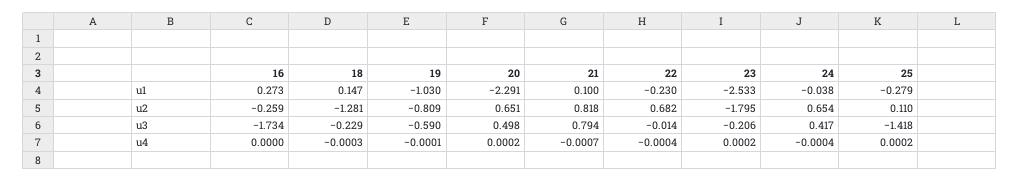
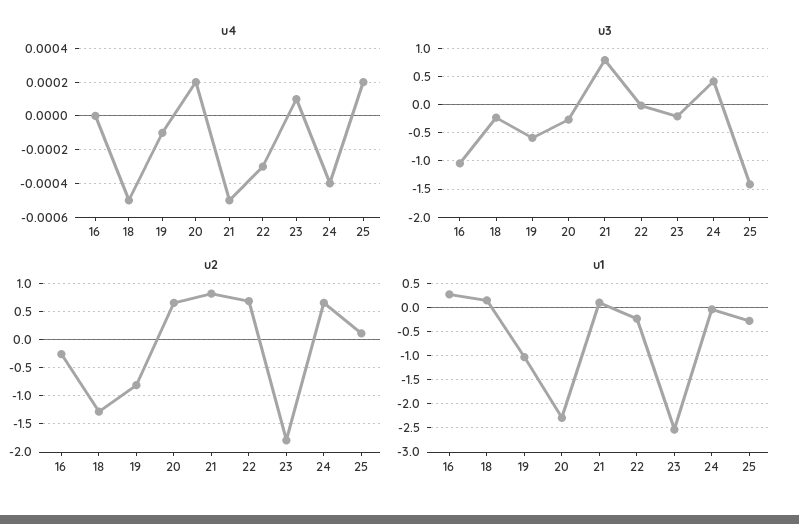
  {
    "u1": {
      "16": 0.273,
      "18": 0.147,
      "19": -1.03,
      "20": -2.291,
      "21": 0.1,
      "22": -0.23,
      "23": -2.533,
      "24": -0.038,
      "25": -0.279
    },
    "u2": {
      "16": -0.259,
      "18": -1.281,
      "19": -0.809,
      "20": 0.651,
      "21": 0.818,
      "22": 0.682,
      "23": -1.795,
      "24": 0.654,
      "25": 0.11
    },
    "u3": {
-     "16": -1.734,
+     "16": -1,
      "18": -0.229,
      "19": -0.59,
-     "20": 0.498,
+     "20": -0.25,
      "21": 0.794,
      "22": -0.014,
      "23": -0.206,
      "24": 0.417,
      "25": -1.418
    },
    "u4": {
      "16": 0,
-     "18": -0.0003,
+     "18": -0.0005,
      "19": -0.0001,
      "20": 0.0002,
-     "21": -0.0007,
+     "21": -0.0005,
-     "22": -0.0004,
+     "22": -0.0003,
-     "23": 0.0002,
+     "23": 0.0001,
      "24": -0.0004,
      "25": 0.0002
    }
  }

